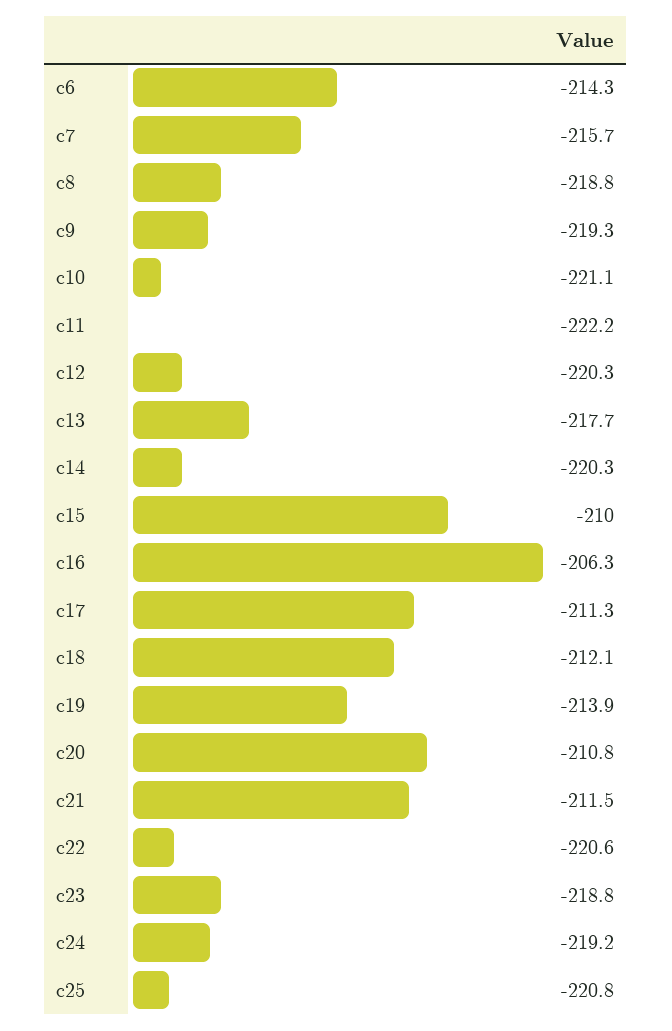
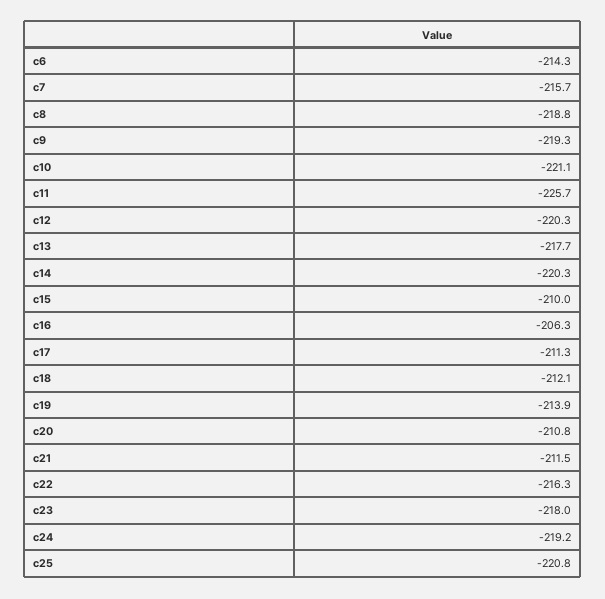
  {
    "c6": -214.3,
    "c7": -215.7,
    "c8": -218.8,
    "c9": -219.3,
    "c10": -221.1,
-   "c11": -222.2,
+   "c11": -225.7,
    "c12": -220.3,
    "c13": -217.7,
    "c14": -220.3,
    "c15": -210,
    "c16": -206.3,
    "c17": -211.3,
    "c18": -212.1,
    "c19": -213.9,
    "c20": -210.8,
    "c21": -211.5,
-   "c22": -220.6,
+   "c22": -216.3,
-   "c23": -218.8,
+   "c23": -218,
    "c24": -219.2,
    "c25": -220.8
  }

